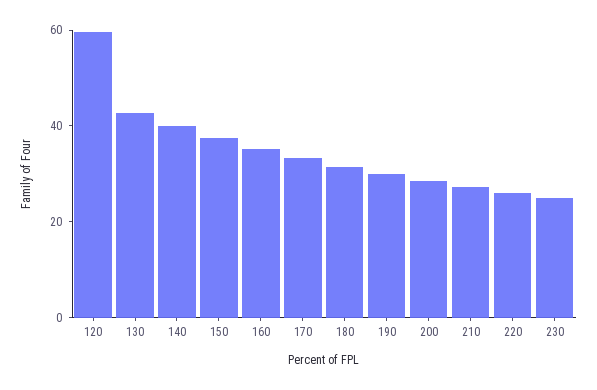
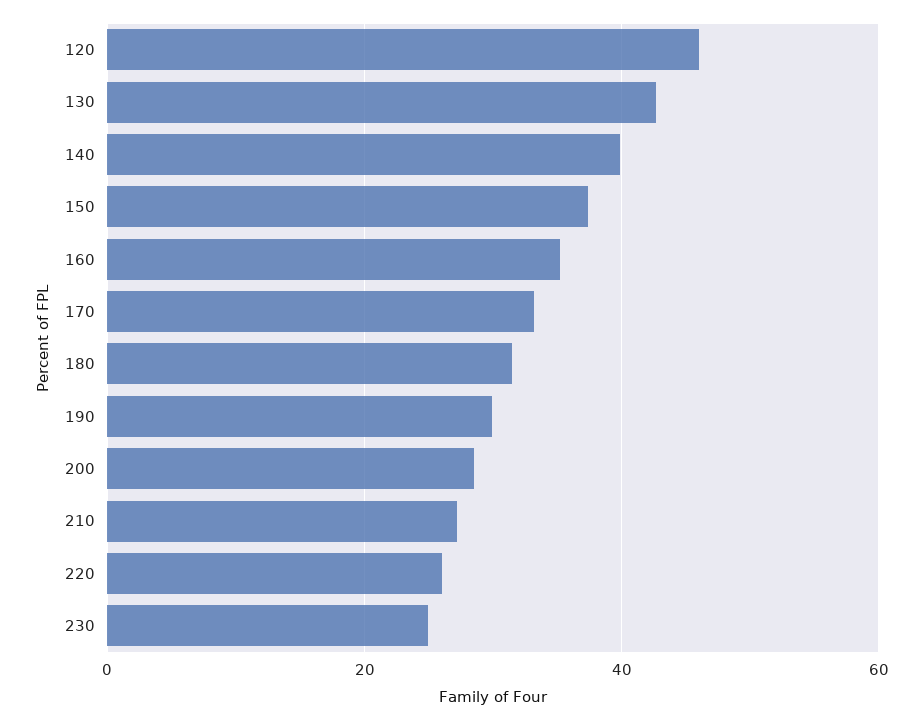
  {
-   "120": 60,
+   "120": 46,
    "130": 42,
    "140": 40,
    "150": 38,
    "160": 36,
    "170": 34,
    "180": 32,
    "190": 30,
    "200": 28,
    "210": 28,
    "220": 26,
    "230": 24
  }

